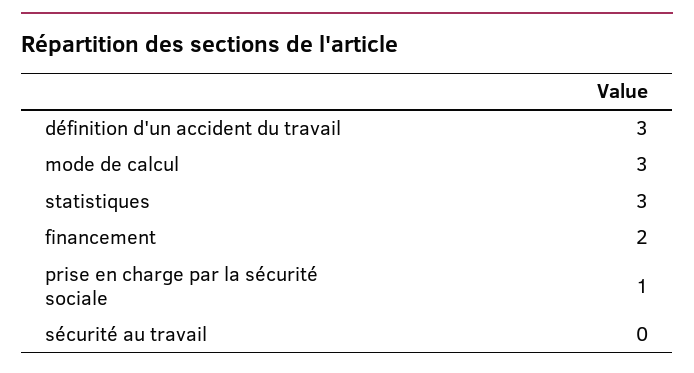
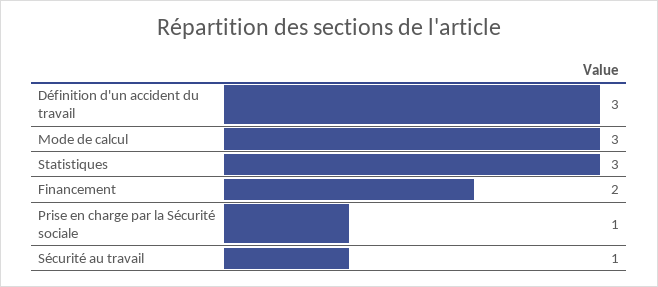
  {
    "définition d'un accident du travail": 3,
    "mode de calcul": 3,
    "statistiques": 3,
    "financement": 2,
    "prise en charge par la sécurité sociale": 1,
-   "sécurité au travail": 0
+   "sécurité au travail": 1
  }

